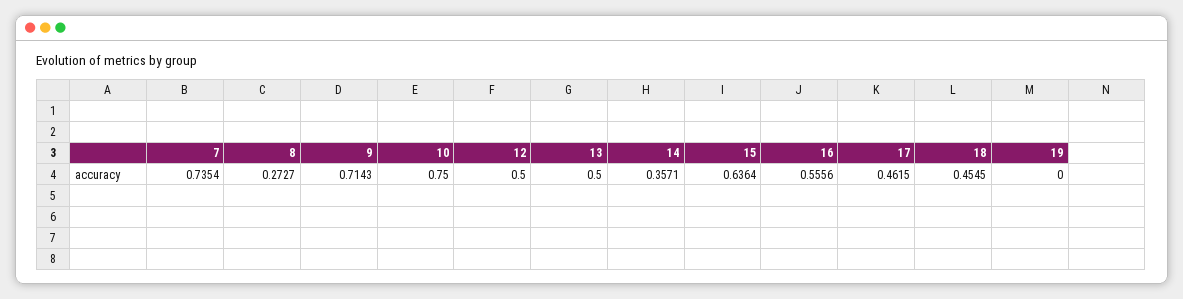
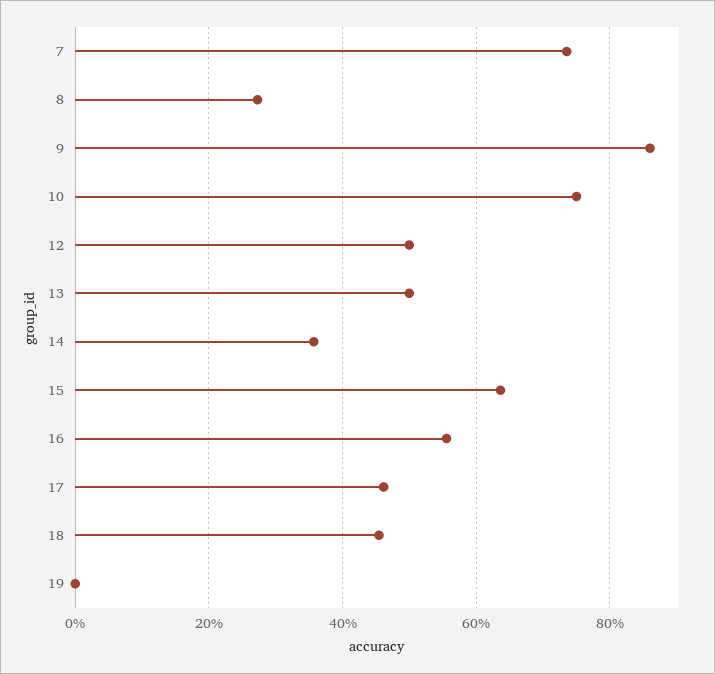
  {
    "7": 0.7354,
    "8": 0.2727,
-   "9": 0.7143,
+   "9": 0.86,
    "10": 0.75,
    "12": 0.5,
    "13": 0.5,
    "14": 0.3571,
    "15": 0.6364,
    "16": 0.5556,
    "17": 0.4615,
    "18": 0.4545,
    "19": 0
  }

